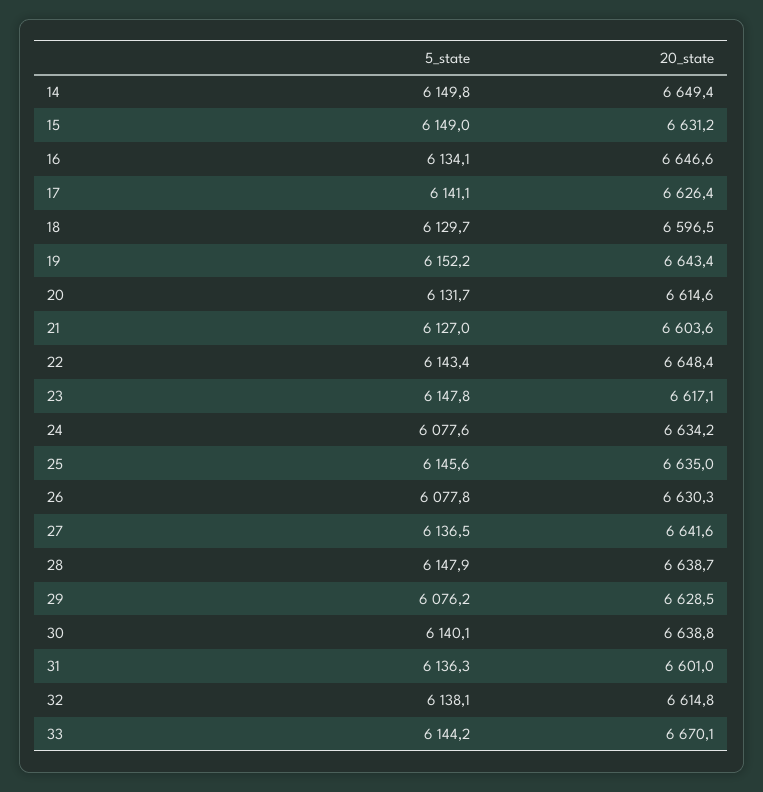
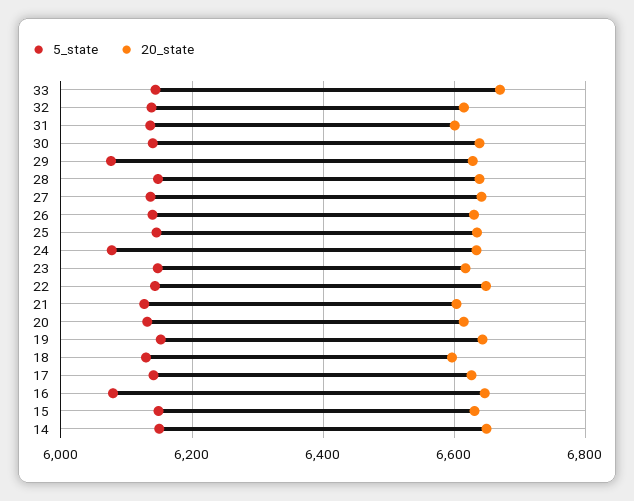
  {
    "5_state": {
      "14": 6149.8,
      "15": 6149,
-     "16": 6134.1,
+     "16": 6080,
      "17": 6141.1,
      "18": 6129.7,
      "19": 6152.2,
      "20": 6131.7,
      "21": 6127,
      "22": 6143.4,
      "23": 6147.8,
      "24": 6077.6,
      "25": 6145.6,
-     "26": 6077.8,
+     "26": 6140,
      "27": 6136.5,
      "28": 6147.9,
      "29": 6076.2,
      "30": 6140.1,
      "31": 6136.3,
      "32": 6138.1,
      "33": 6144.2
    },
    "20_state": {
      "14": 6649.4,
      "15": 6631.2,
      "16": 6646.6,
      "17": 6626.4,
      "18": 6596.5,
      "19": 6643.4,
      "20": 6614.6,
      "21": 6603.6,
      "22": 6648.4,
      "23": 6617.1,
      "24": 6634.2,
      "25": 6635,
      "26": 6630.3,
      "27": 6641.6,
      "28": 6638.7,
      "29": 6628.5,
      "30": 6638.8,
      "31": 6601,
      "32": 6614.8,
      "33": 6670.1
    }
  }

